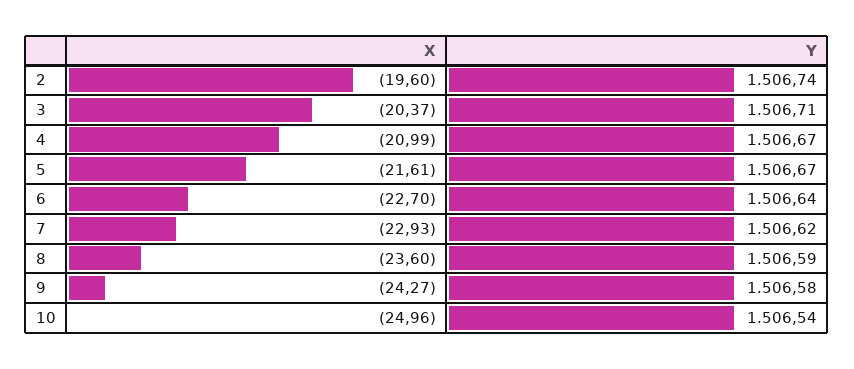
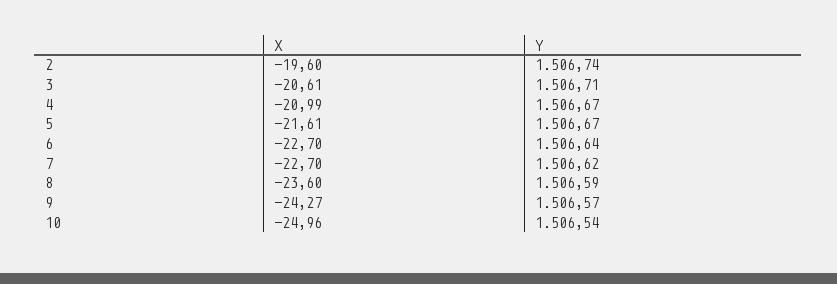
  {
    "X": {
      "2": -19.6,
-     "3": -20.37,
+     "3": -20.61,
      "4": -20.99,
      "5": -21.61,
      "6": -22.7,
-     "7": -22.93,
+     "7": -22.7,
      "8": -23.6,
      "9": -24.27,
      "10": -24.96
    },
    "Y": {
      "2": 1506.74,
      "3": 1506.71,
      "4": 1506.67,
      "5": 1506.67,
      "6": 1506.64,
      "7": 1506.62,
      "8": 1506.59,
-     "9": 1506.58,
+     "9": 1506.57,
      "10": 1506.54
    }
  }

